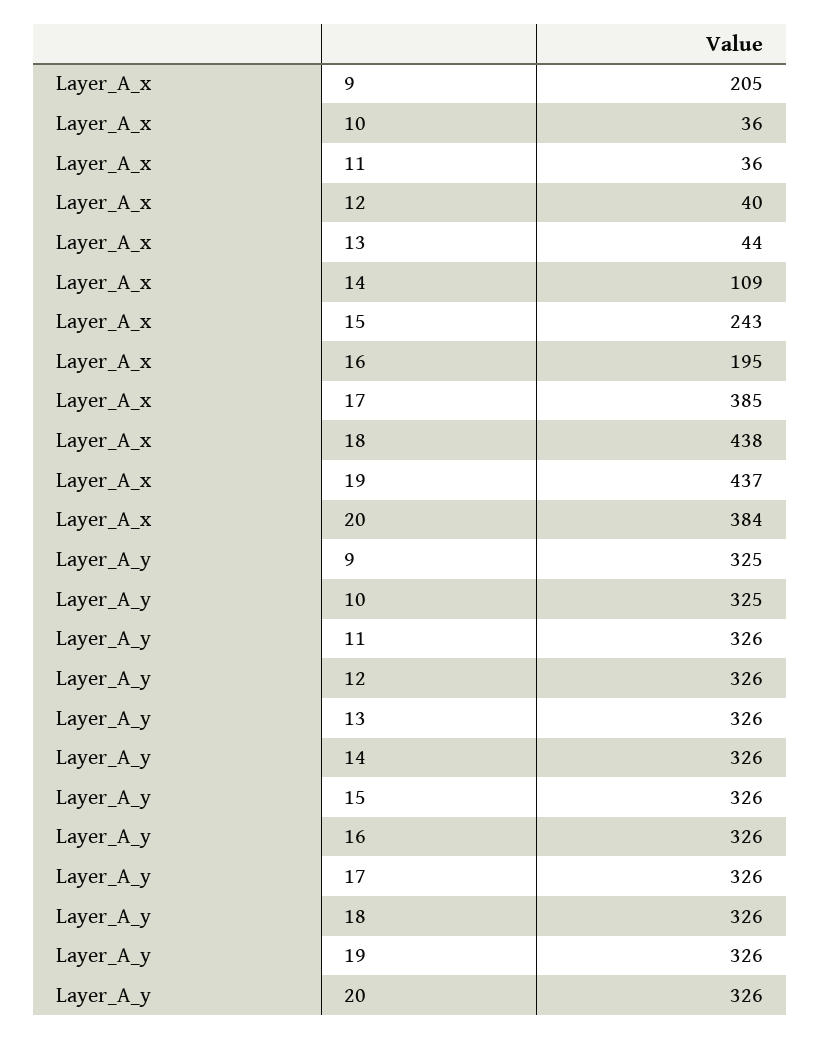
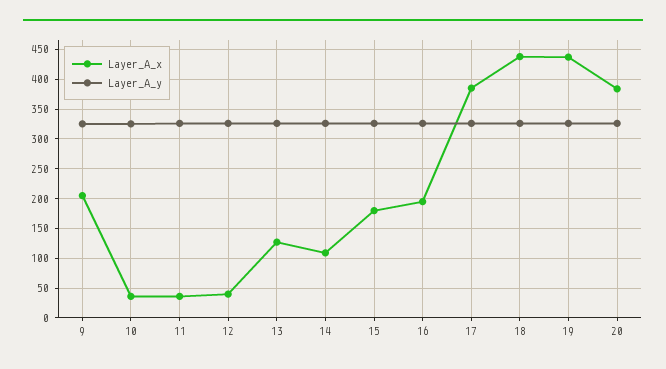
  {
    "Layer_A_x": {
      "9": 205,
      "10": 36,
      "11": 36,
      "12": 40,
-     "13": 44,
+     "13": 125,
      "14": 109,
-     "15": 243,
+     "15": 175,
      "16": 195,
      "17": 385,
      "18": 438,
      "19": 437,
      "20": 384
    },
    "Layer_A_y": {
      "9": 325,
      "10": 325,
      "11": 326,
      "12": 326,
      "13": 326,
      "14": 326,
      "15": 326,
      "16": 326,
      "17": 326,
      "18": 326,
      "19": 326,
      "20": 326
    }
  }

